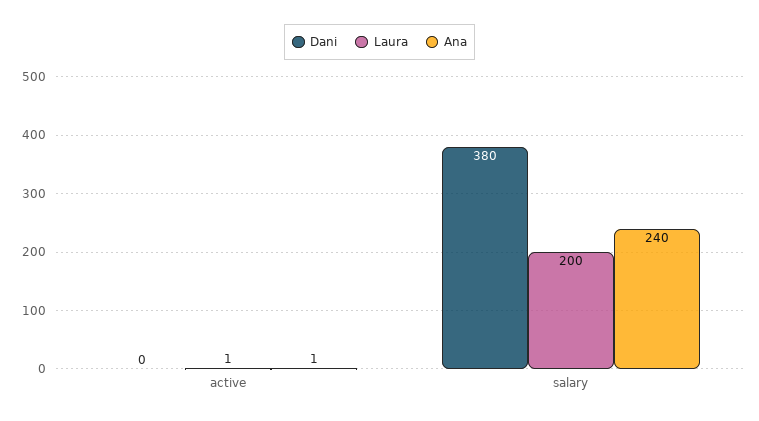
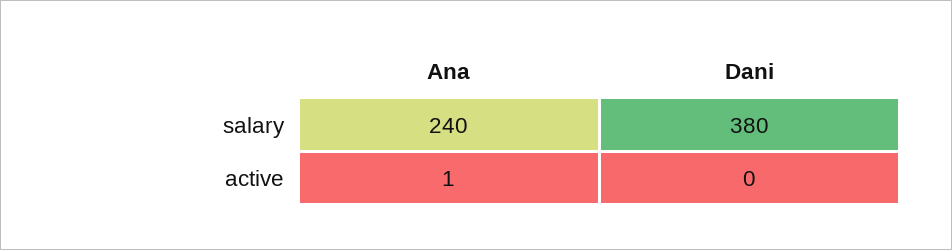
  {
    "Dani": {
      "active": 0,
      "salary": 380
    },
-   "Laura": {
-     "active": 1,
-     "salary": 200
-   },
    "Ana": {
      "active": 1,
      "salary": 240
    }
  }

